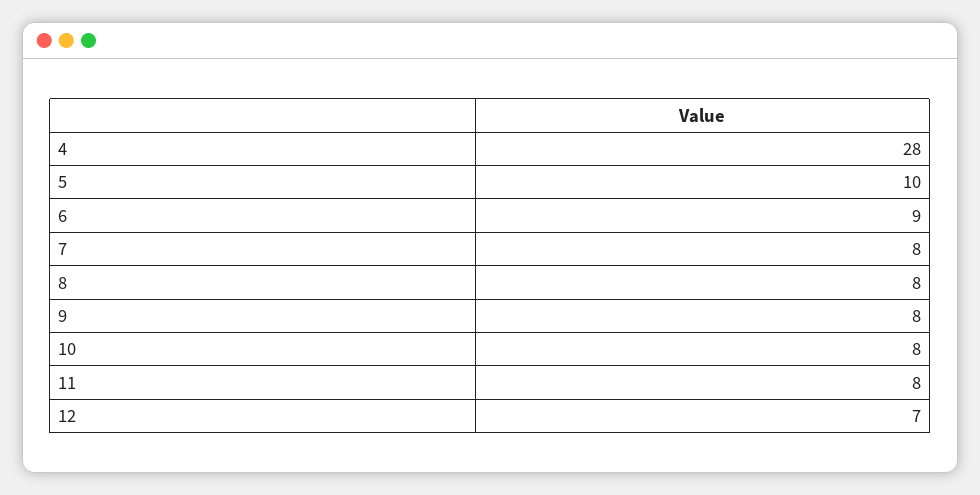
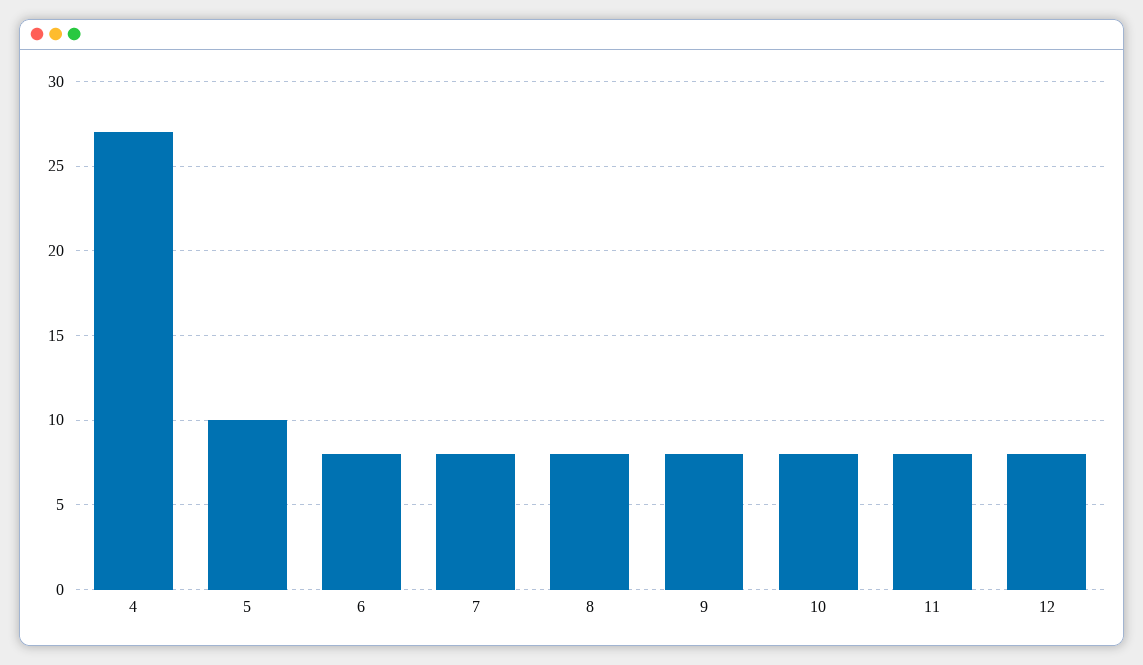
  {
-   "4": 28,
+   "4": 27,
    "5": 10,
-   "6": 9,
+   "6": 8,
    "7": 8,
    "8": 8,
    "9": 8,
    "10": 8,
    "11": 8,
-   "12": 7
+   "12": 8
  }

